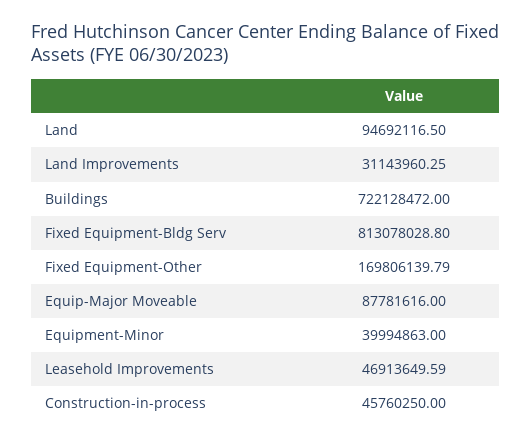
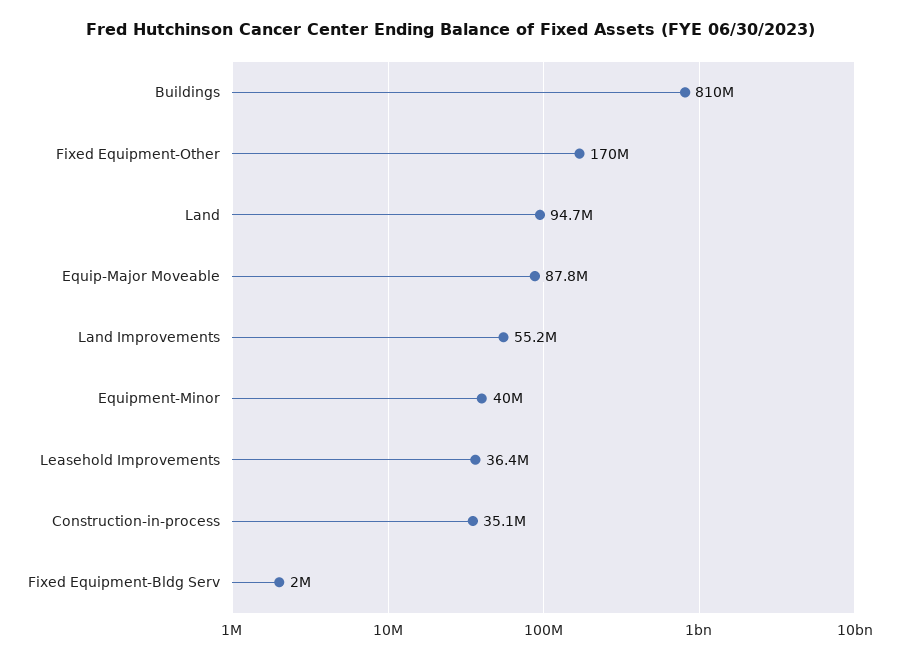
  {
    "Land": 94692116.5,
-   "Land Improvements": 31143960.25,
+   "Land Improvements": 55200000,
-   "Buildings": 722128472,
+   "Buildings": 810000000,
-   "Fixed Equipment-Bldg Serv": 813078028.8,
+   "Fixed Equipment-Bldg Serv": 2000000,
    "Fixed Equipment-Other": 169806139.79,
    "Equip-Major Moveable": 87781616,
    "Equipment-Minor": 39994863,
-   "Leasehold Improvements": 46913649.59,
+   "Leasehold Improvements": 36400000,
-   "Construction-in-process": 45760250
+   "Construction-in-process": 35100000
  }

